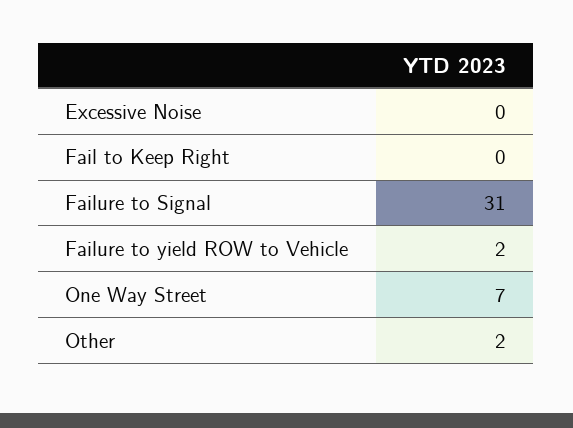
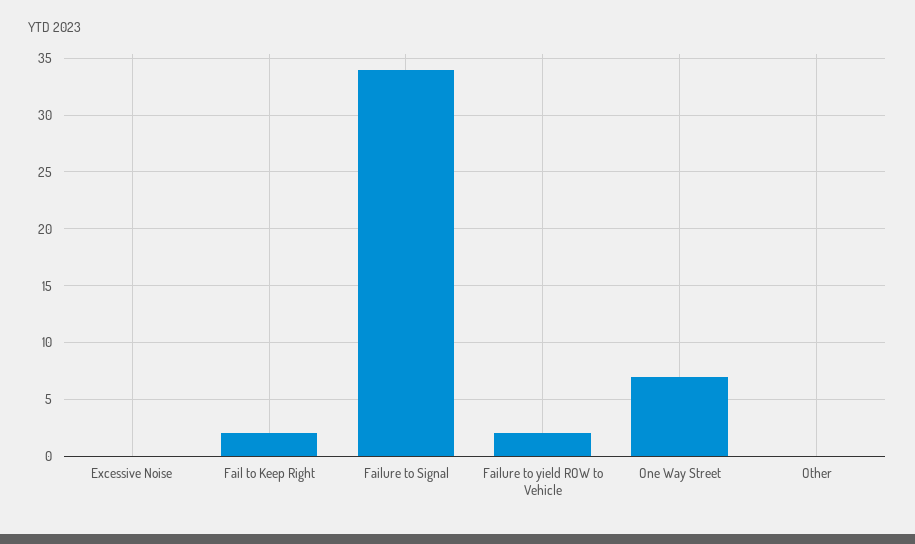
  {
    "Excessive Noise": 0,
-   "Fail to Keep Right": 0,
+   "Fail to Keep Right": 2,
-   "Failure to Signal": 31,
+   "Failure to Signal": 34,
    "Failure to yield ROW to Vehicle": 2,
    "One Way Street": 7,
-   "Other": 2
+   "Other": 0
  }

